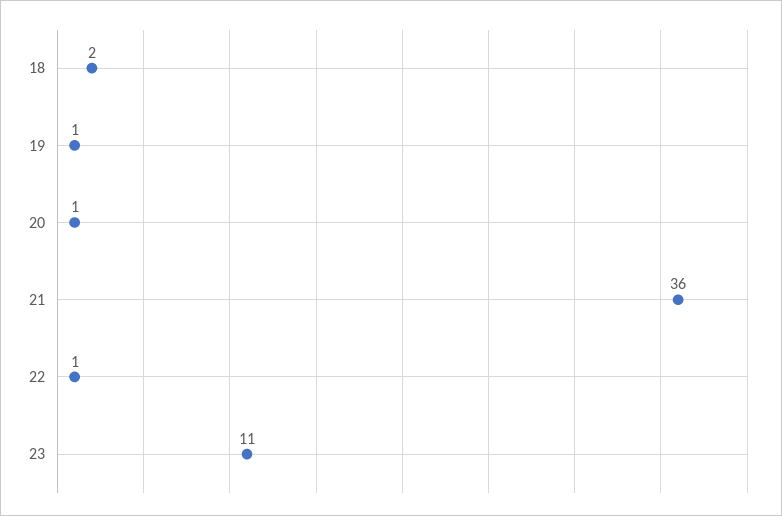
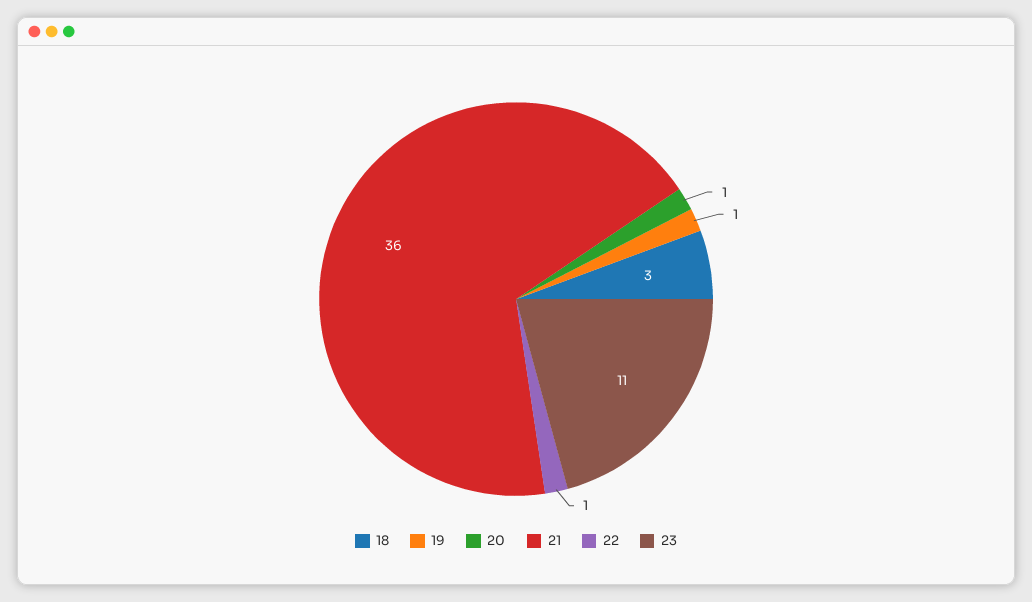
  {
-   "18": 2,
+   "18": 3,
    "19": 1,
    "20": 1,
    "21": 36,
    "22": 1,
    "23": 11
  }

